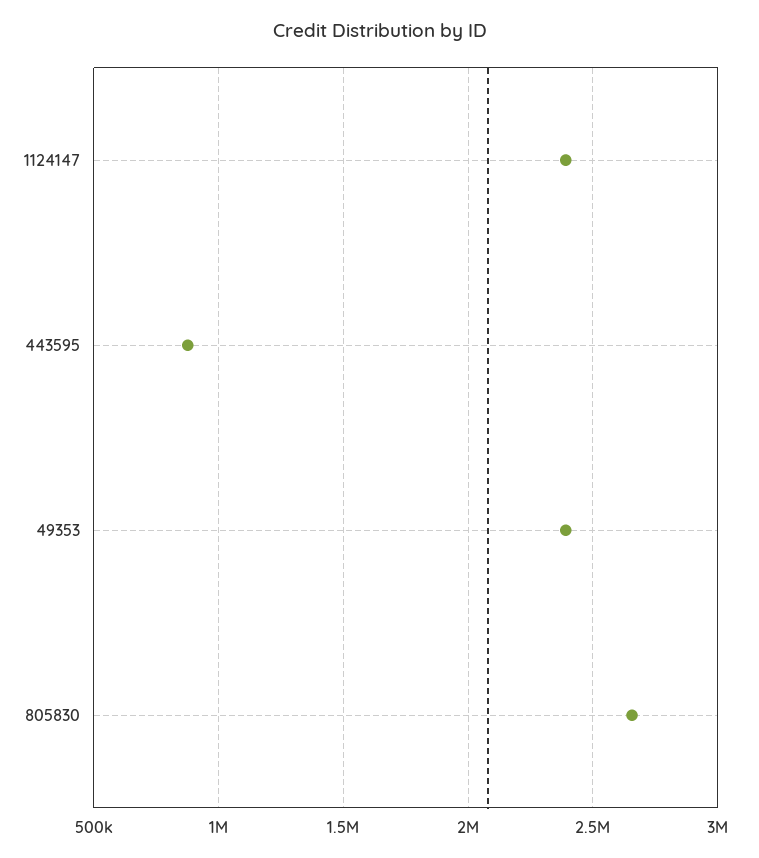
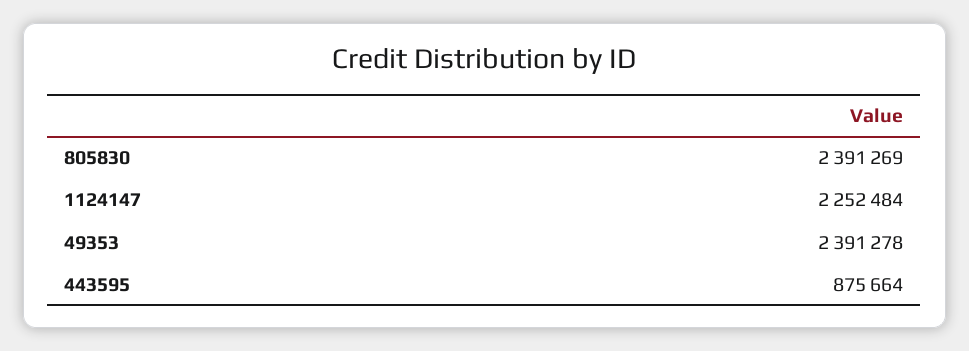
  {
-   "1124147": 2400000,
+   "1124147": 2252484,
    "443595": 875664,
    "49353": 2391278,
-   "805830": 2650000
+   "805830": 2391269
  }

